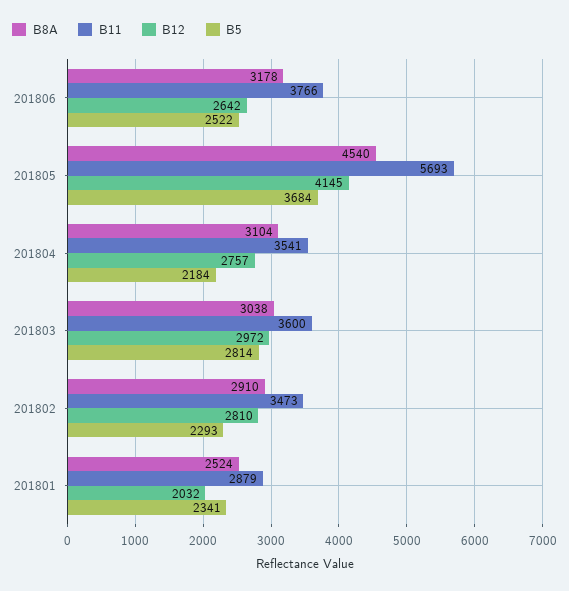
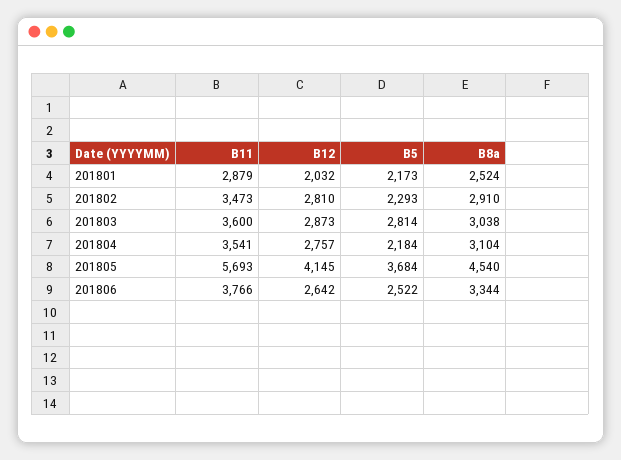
  {
    "B8A": {
-     "201806": 3178,
+     "201806": 3344,
      "201805": 4540,
      "201804": 3104,
      "201803": 3038,
      "201802": 2910,
      "201801": 2524
    },
    "B11": {
      "201806": 3766,
      "201805": 5693,
      "201804": 3541,
      "201803": 3600,
      "201802": 3473,
      "201801": 2879
    },
    "B12": {
      "201806": 2642,
      "201805": 4145,
      "201804": 2757,
-     "201803": 2972,
+     "201803": 2873,
      "201802": 2810,
      "201801": 2032
    },
    "B5": {
      "201806": 2522,
      "201805": 3684,
      "201804": 2184,
      "201803": 2814,
      "201802": 2293,
-     "201801": 2341
+     "201801": 2173
    }
  }

